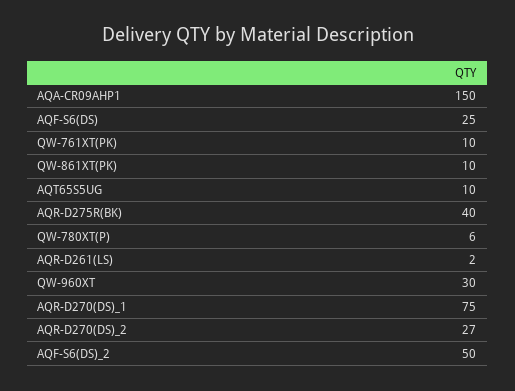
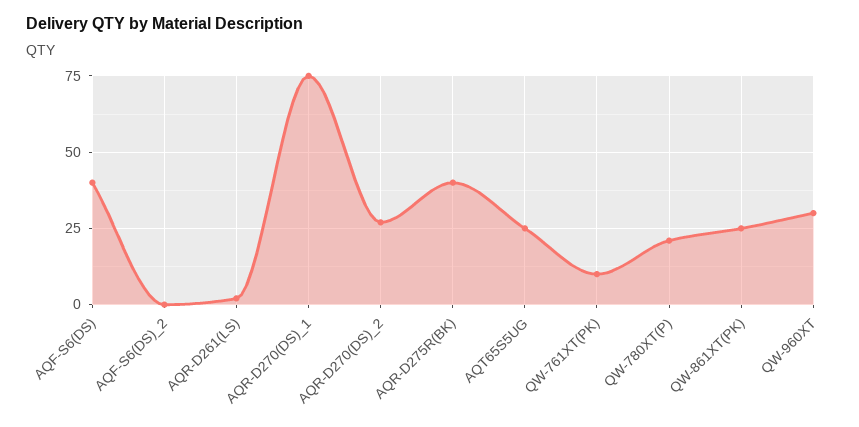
  {
-   "AQA-CR09AHP1": 150,
-   "AQF-S6(DS)": 25,
+   "AQF-S6(DS)": 40,
    "QW-761XT(PK)": 10,
-   "QW-861XT(PK)": 10,
+   "QW-861XT(PK)": 25,
-   "AQT65S5UG": 10,
+   "AQT65S5UG": 25,
    "AQR-D275R(BK)": 40,
-   "QW-780XT(P)": 6,
+   "QW-780XT(P)": 20,
    "AQR-D261(LS)": 2,
    "QW-960XT": 30,
    "AQR-D270(DS)_1": 75,
    "AQR-D270(DS)_2": 27,
-   "AQF-S6(DS)_2": 50
+   "AQF-S6(DS)_2": 0
  }

